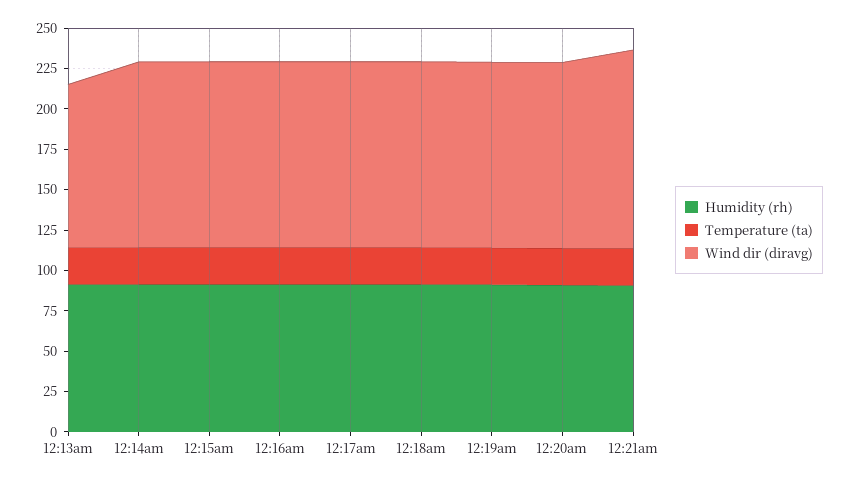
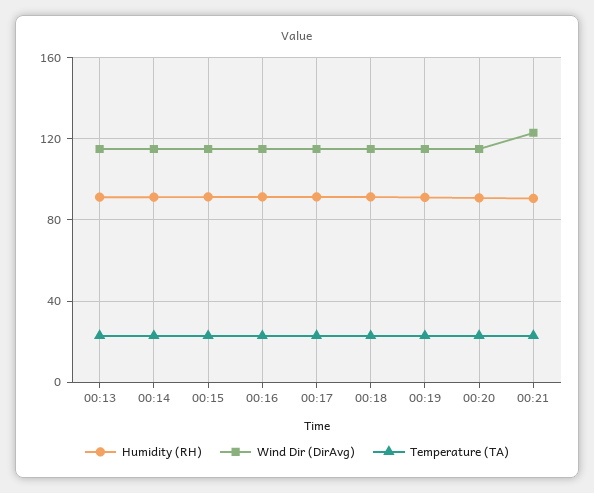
  {
    "Humidity (rh)": {
      "12:13am": 90,
      "12:14am": 90,
      "12:15am": 90,
      "12:16am": 90,
      "12:17am": 90,
      "12:18am": 90,
      "12:19am": 90,
      "12:20am": 90,
      "12:21am": 90
    },
    "Temperature (ta)": {
      "12:13am": 25,
      "12:14am": 25,
      "12:15am": 25,
      "12:16am": 25,
      "12:17am": 25,
      "12:18am": 25,
      "12:19am": 25,
      "12:20am": 25,
      "12:21am": 25
    },
    "Wind dir (diravg)": {
-     "12:13am": 100,
+     "12:13am": 115,
      "12:14am": 115,
      "12:15am": 115,
      "12:16am": 115,
      "12:17am": 115,
      "12:18am": 115,
      "12:19am": 115,
      "12:20am": 115,
      "12:21am": 125
    }
  }

